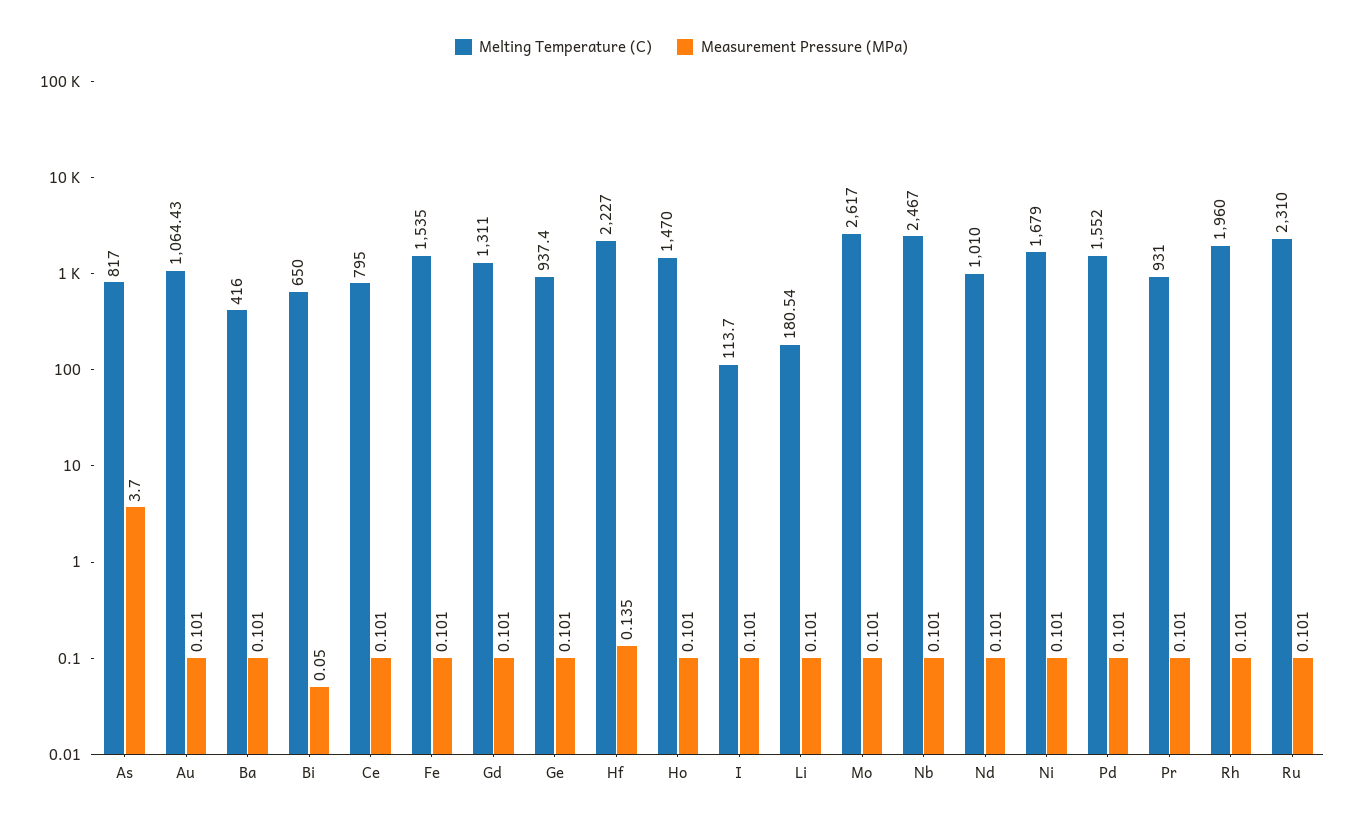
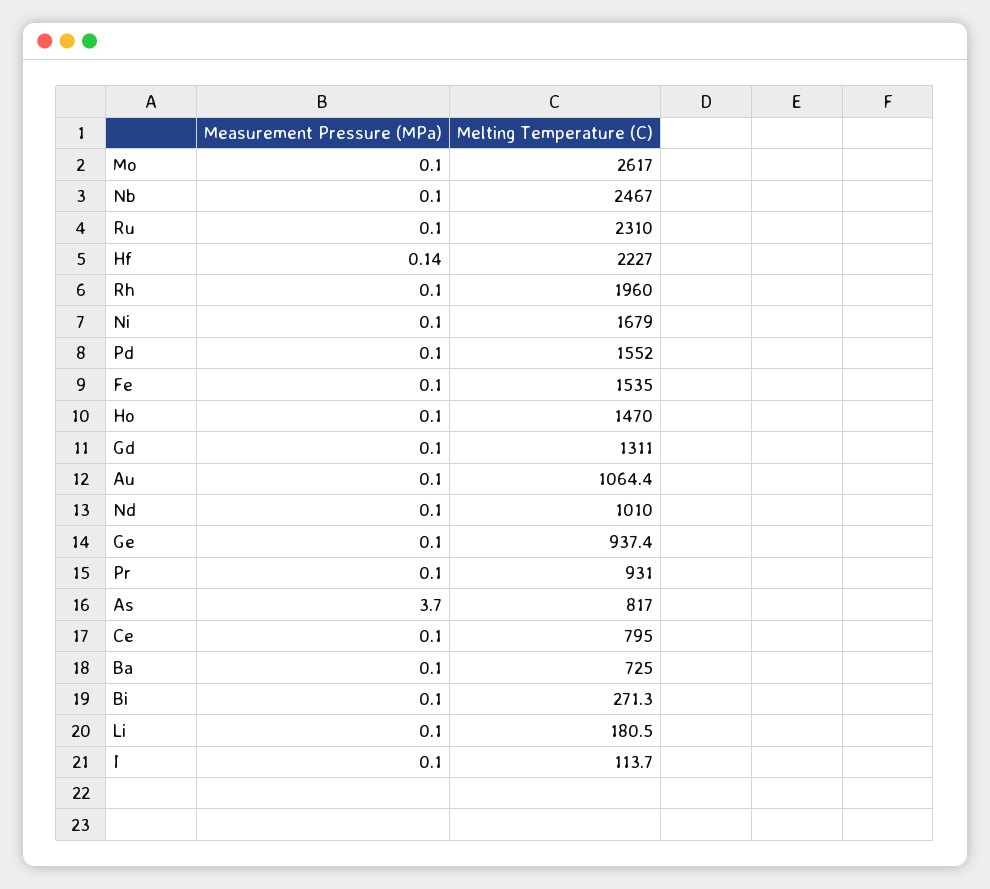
  {
    "Melting Temperature (C)": {
      "As": 817,
      "Au": 1064.43,
-     "Ba": 416,
+     "Ba": 725,
-     "Bi": 650,
+     "Bi": 271.3,
      "Ce": 795,
      "Fe": 1535,
      "Gd": 1311,
      "Ge": 937.4,
      "Hf": 2227,
      "Ho": 1470,
      "I": 113.7,
      "Li": 180.54,
      "Mo": 2617,
      "Nb": 2467,
      "Nd": 1010,
      "Ni": 1679,
      "Pd": 1552,
      "Pr": 931,
      "Rh": 1960,
      "Ru": 2310
    },
    "Measurement Pressure (MPa)": {
      "As": 3.7,
      "Au": 0.101,
      "Ba": 0.101,
-     "Bi": 0.05,
+     "Bi": 0.1,
      "Ce": 0.101,
      "Fe": 0.101,
      "Gd": 0.101,
      "Ge": 0.101,
      "Hf": 0.135,
      "Ho": 0.101,
      "I": 0.101,
      "Li": 0.101,
      "Mo": 0.101,
      "Nb": 0.101,
      "Nd": 0.101,
      "Ni": 0.101,
      "Pd": 0.101,
      "Pr": 0.101,
      "Rh": 0.101,
      "Ru": 0.101
    }
  }

